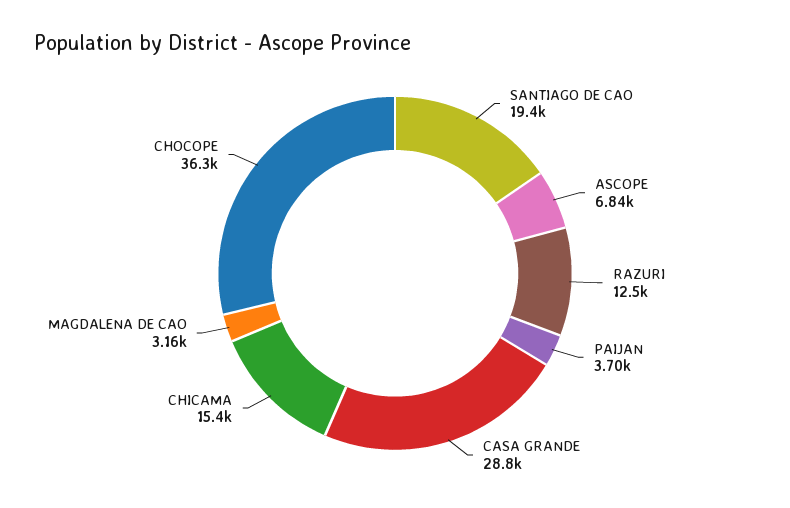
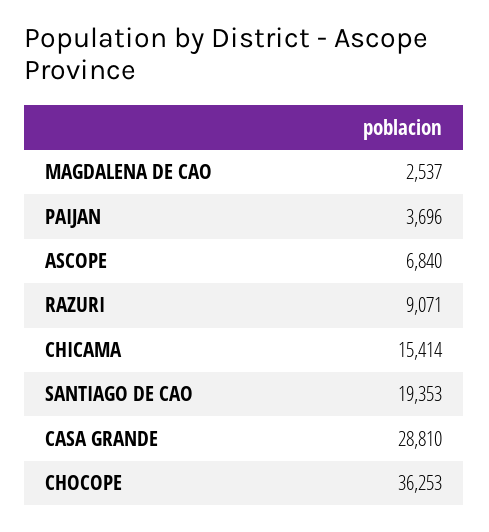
  {
    "SANTIAGO DE CAO": 19353,
    "ASCOPE": 6840,
-   "RAZURI": 12500,
+   "RAZURI": 9071,
    "PAIJAN": 3696,
    "CASA GRANDE": 28810,
    "CHICAMA": 15414,
-   "MAGDALENA DE CAO": 3160,
+   "MAGDALENA DE CAO": 2537,
    "CHOCOPE": 36253
  }

